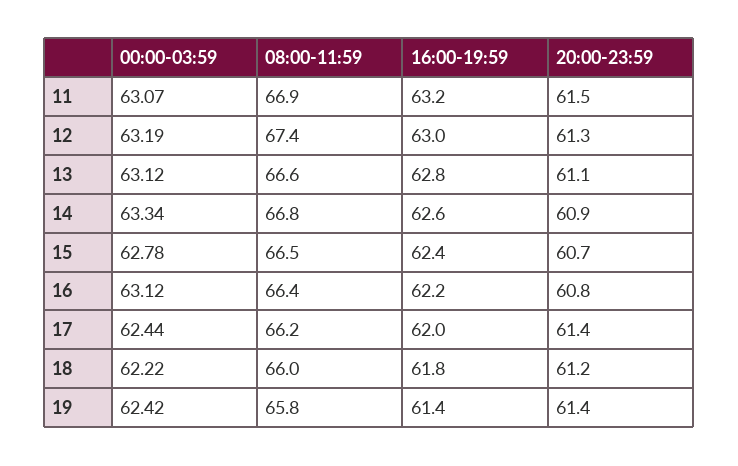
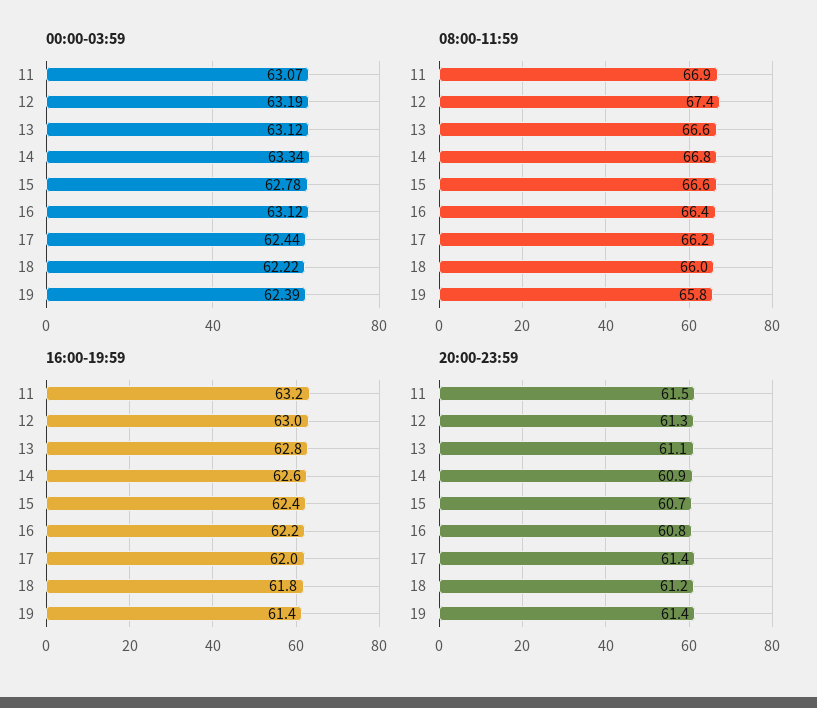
  {
    "00:00-03:59": {
      "11": 63.07,
      "12": 63.19,
      "13": 63.12,
      "14": 63.34,
      "15": 62.78,
      "16": 63.12,
      "17": 62.44,
      "18": 62.22,
-     "19": 62.42
+     "19": 62.39
    },
    "08:00-11:59": {
      "11": 66.9,
      "12": 67.4,
      "13": 66.6,
      "14": 66.8,
-     "15": 66.5,
+     "15": 66.6,
      "16": 66.4,
      "17": 66.2,
      "18": 66,
      "19": 65.8
    },
    "16:00-19:59": {
      "11": 63.2,
      "12": 63,
      "13": 62.8,
      "14": 62.6,
      "15": 62.4,
      "16": 62.2,
      "17": 62,
      "18": 61.8,
      "19": 61.4
    },
    "20:00-23:59": {
      "11": 61.5,
      "12": 61.3,
      "13": 61.1,
      "14": 60.9,
      "15": 60.7,
      "16": 60.8,
      "17": 61.4,
      "18": 61.2,
      "19": 61.4
    }
  }

